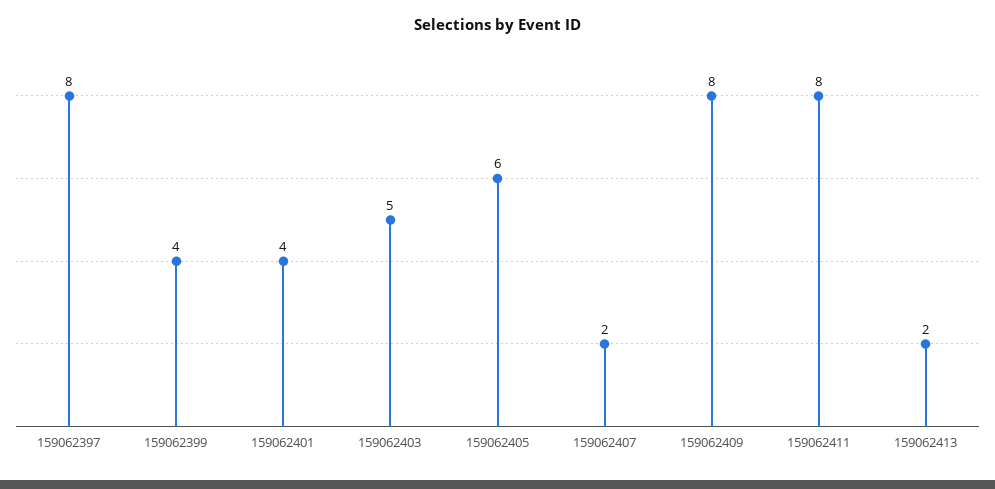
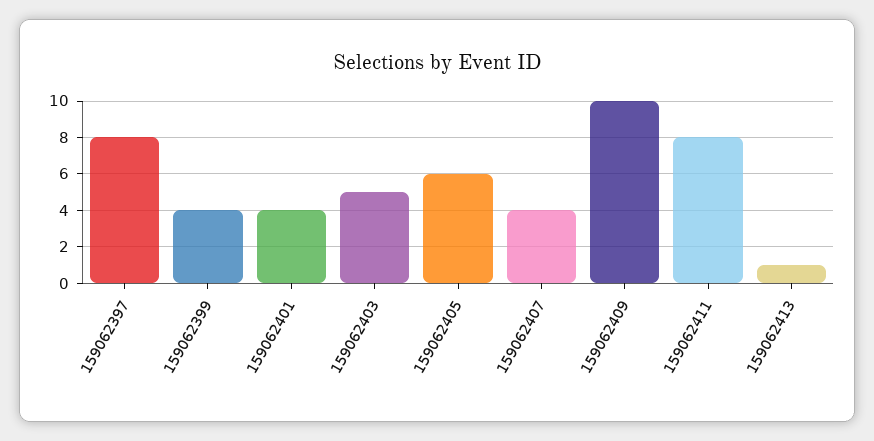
  {
    "159062397": 8,
    "159062399": 4,
    "159062401": 4,
    "159062403": 5,
    "159062405": 6,
-   "159062407": 2,
+   "159062407": 4,
-   "159062409": 8,
+   "159062409": 10,
    "159062411": 8,
-   "159062413": 2
+   "159062413": 1
  }

